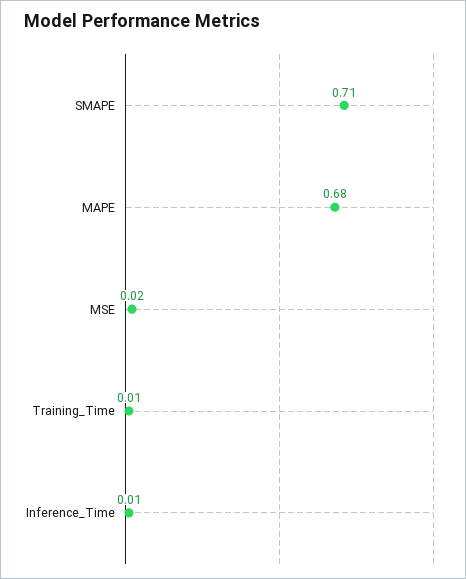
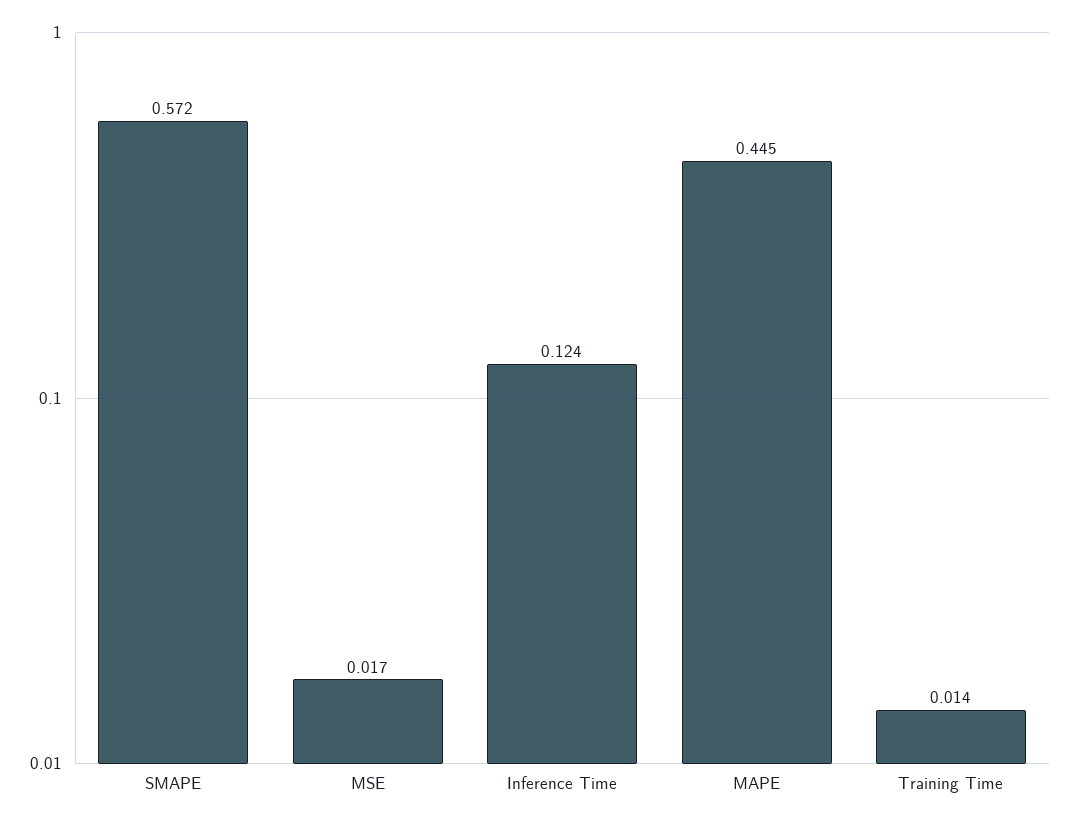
  {
-   "SMAPE": 0.71,
+   "SMAPE": 0.572,
-   "MAPE": 0.68,
+   "MAPE": 0.445,
    "MSE": 0.017,
    "Training_Time": 0.014,
-   "Inference_Time": 0.01
+   "Inference_Time": 0.124
  }

